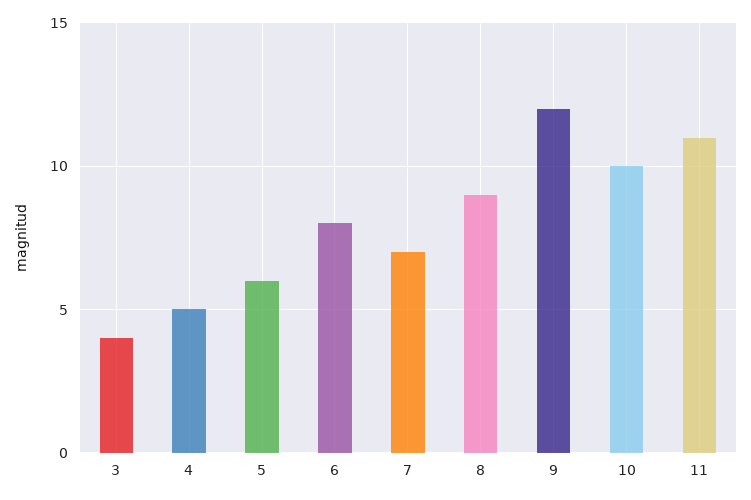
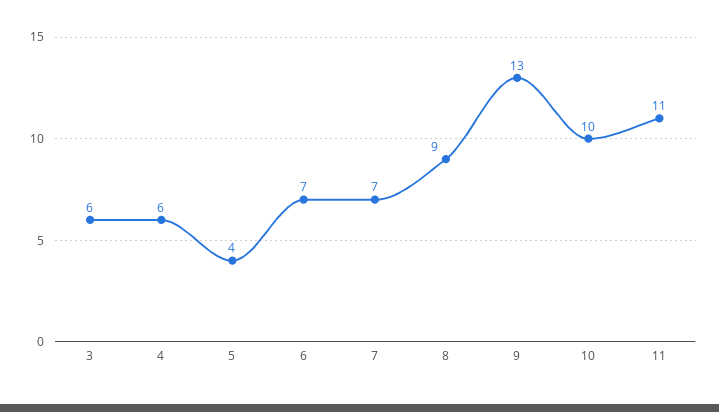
  {
-   "3": 4,
+   "3": 6,
-   "4": 5,
+   "4": 6,
-   "5": 6,
+   "5": 4,
-   "6": 8,
+   "6": 7,
    "7": 7,
    "8": 9,
-   "9": 12,
+   "9": 13,
    "10": 10,
    "11": 11
  }

